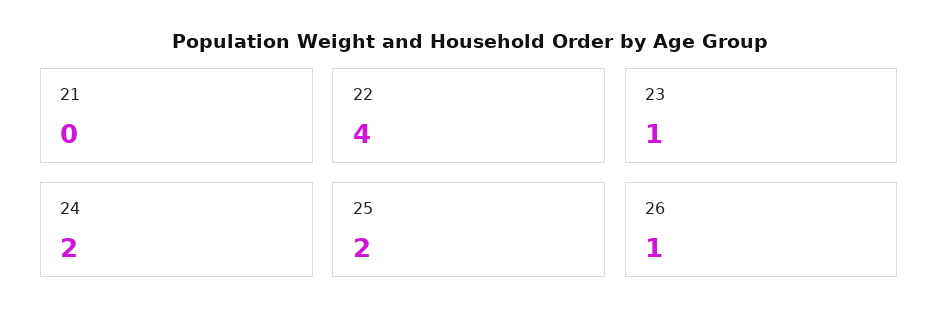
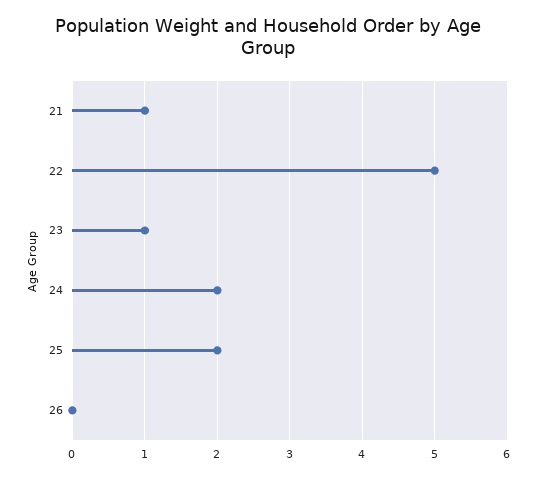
  {
-   "21": 0,
+   "21": 1,
-   "22": 4,
+   "22": 5,
    "23": 1,
    "24": 2,
    "25": 2,
-   "26": 1
+   "26": 0
  }

